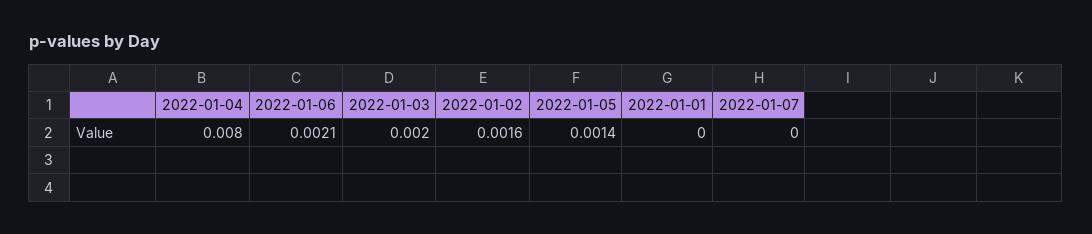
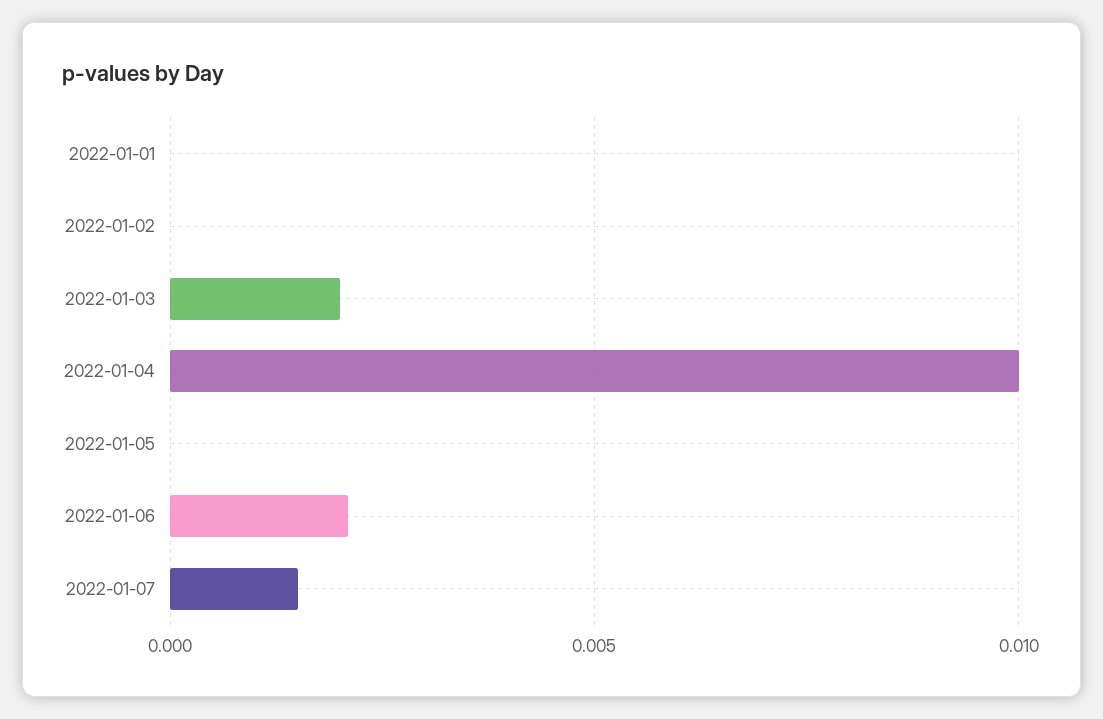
  {
-   "2022-01-04": 0.008,
+   "2022-01-04": 0.01,
    "2022-01-06": 0.0021,
    "2022-01-03": 0.002,
-   "2022-01-02": 0.0016,
+   "2022-01-02": 0,
-   "2022-01-05": 0.0014,
+   "2022-01-05": 0,
    "2022-01-01": 0,
-   "2022-01-07": 0
+   "2022-01-07": 0.0015
  }

